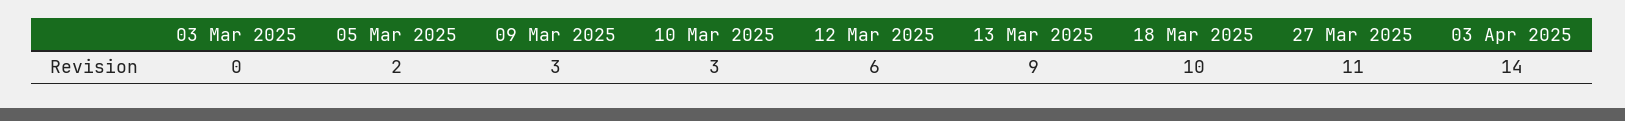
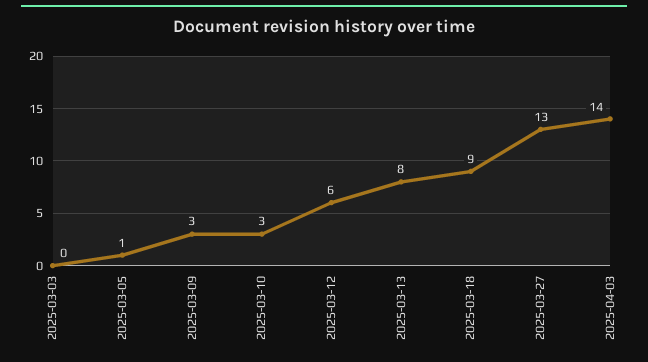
  {
    "03 Mar 2025": 0,
-   "05 Mar 2025": 2,
+   "05 Mar 2025": 1,
    "09 Mar 2025": 3,
    "10 Mar 2025": 3,
    "12 Mar 2025": 6,
-   "13 Mar 2025": 9,
+   "13 Mar 2025": 8,
-   "18 Mar 2025": 10,
+   "18 Mar 2025": 9,
-   "27 Mar 2025": 11,
+   "27 Mar 2025": 13,
    "03 Apr 2025": 14
  }

